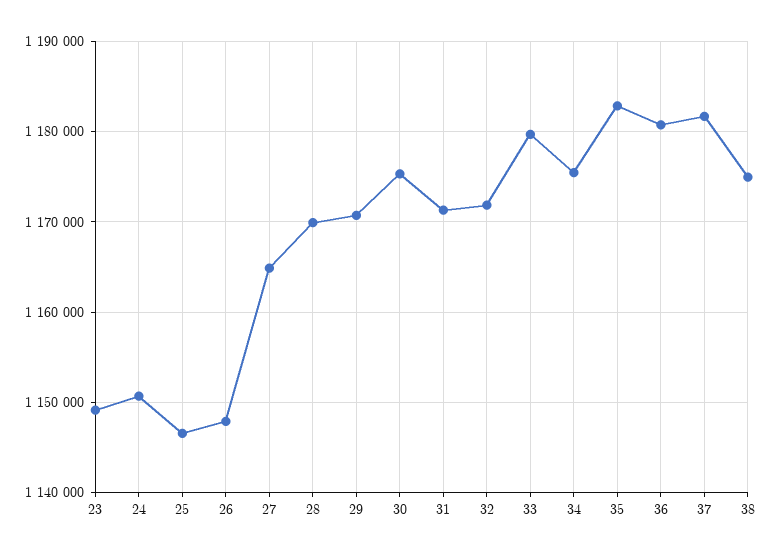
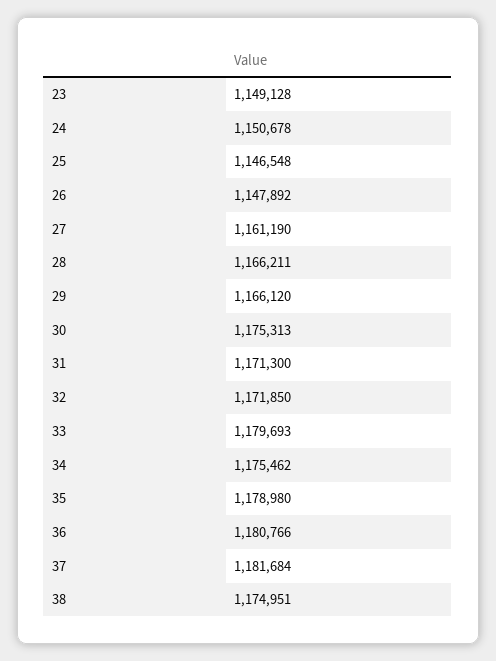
  {
    "23": 1149128,
    "24": 1150678,
    "25": 1146548,
    "26": 1147892,
-   "27": 1165000,
+   "27": 1161190,
-   "28": 1170000,
+   "28": 1166211,
-   "29": 1171000,
+   "29": 1166120,
    "30": 1175313,
    "31": 1171300,
    "32": 1171850,
    "33": 1179693,
    "34": 1175462,
-   "35": 1183000,
+   "35": 1178980,
    "36": 1180766,
    "37": 1181684,
    "38": 1174951
  }

